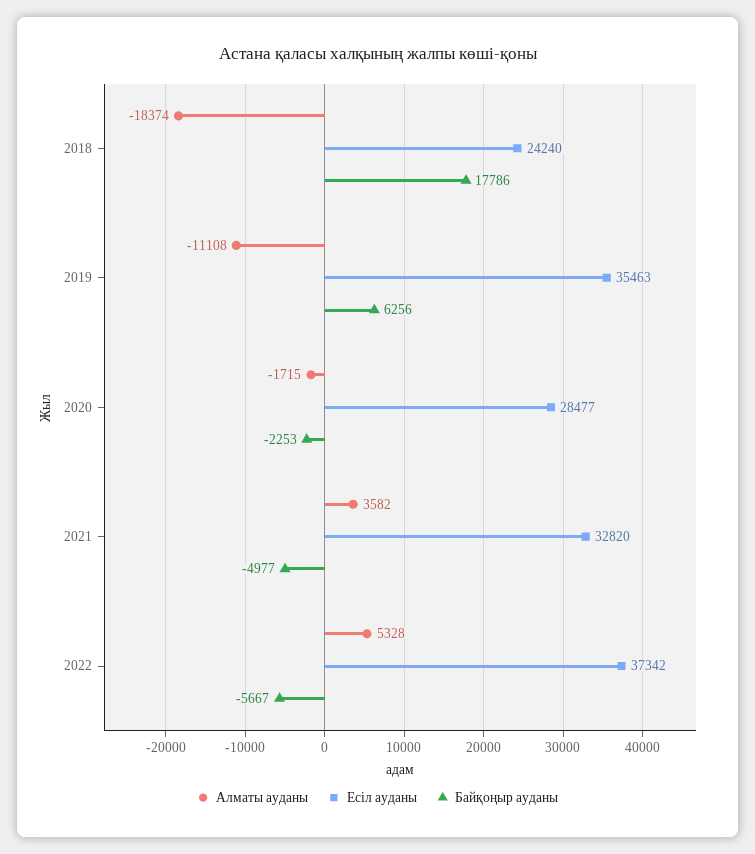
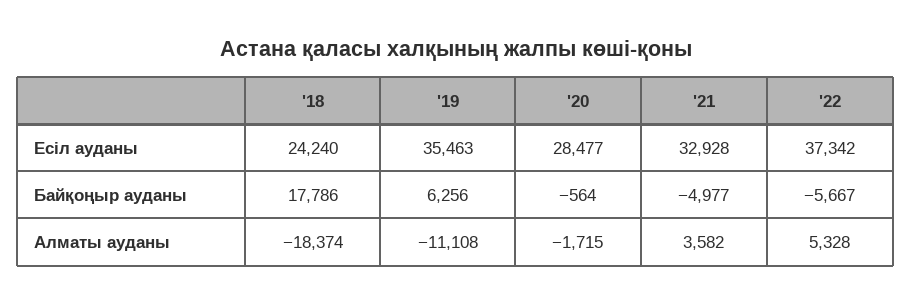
  {
    "Алматы ауданы": {
      "2018": -18374,
      "2019": -11108,
      "2020": -1715,
      "2021": 3582,
      "2022": 5328
    },
    "Есіл ауданы": {
      "2018": 24240,
      "2019": 35463,
      "2020": 28477,
-     "2021": 32820,
+     "2021": 32928,
      "2022": 37342
    },
    "Байқоңыр ауданы": {
      "2018": 17786,
      "2019": 6256,
-     "2020": -2253,
+     "2020": -564,
      "2021": -4977,
      "2022": -5667
    }
  }

